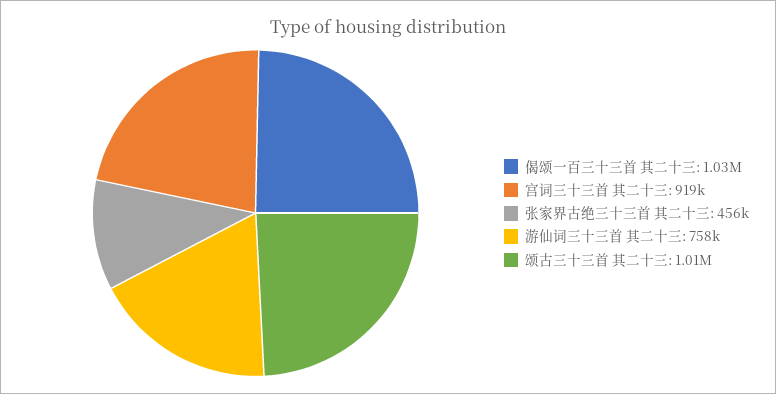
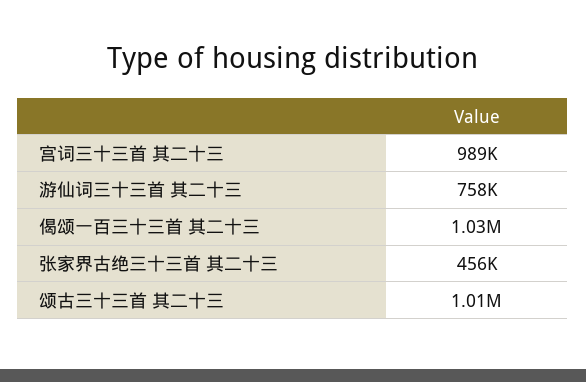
  {
    "偈颂一百三十三首 其二十三": 1030000,
-   "宫词三十三首 其二十三": 919000,
+   "宫词三十三首 其二十三": 989000,
    "张家界古绝三十三首 其二十三": 456000,
    "游仙词三十三首 其二十三": 758000,
    "颂古三十三首 其二十三": 1010000
  }

